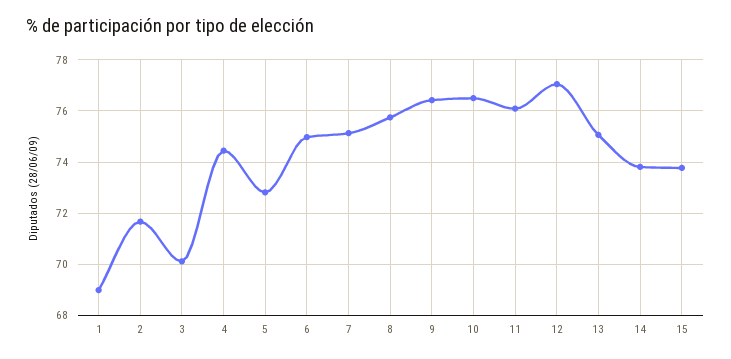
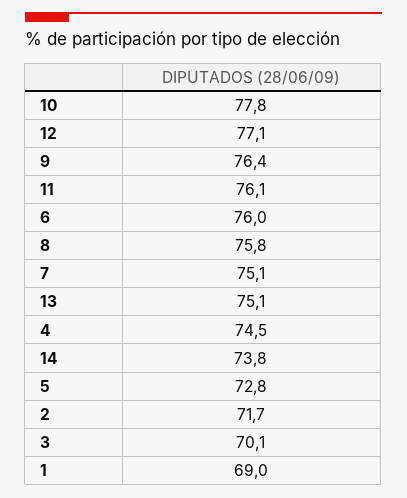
  {
    "1": 69,
    "2": 71.7,
    "3": 70.1,
    "4": 74.5,
    "5": 72.8,
-   "6": 75,
+   "6": 76,
    "7": 75.1,
    "8": 75.8,
    "9": 76.4,
-   "10": 76.5,
+   "10": 77.8,
    "11": 76.1,
    "12": 77.1,
    "13": 75.1,
-   "14": 73.8,
+   "14": 73.8
-   "15": 73.75
  }

